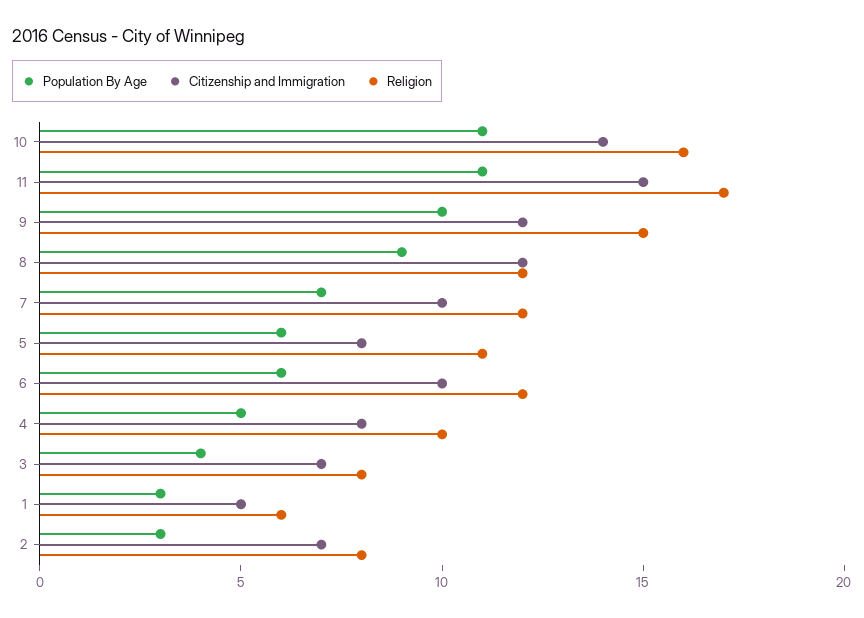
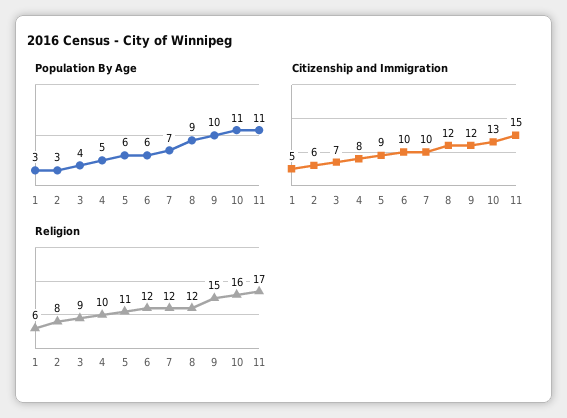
  {
    "Population By Age": {
      "10": 11,
      "11": 11,
      "9": 10,
      "8": 9,
      "7": 7,
      "5": 6,
      "6": 6,
      "4": 5,
      "3": 4,
      "1": 3,
      "2": 3
    },
    "Citizenship and Immigration": {
-     "10": 14,
+     "10": 13,
      "11": 15,
      "9": 12,
      "8": 12,
      "7": 10,
-     "5": 8,
+     "5": 9,
      "6": 10,
      "4": 8,
      "3": 7,
      "1": 5,
-     "2": 7
+     "2": 6
    },
    "Religion": {
      "10": 16,
      "11": 17,
      "9": 15,
      "8": 12,
      "7": 12,
      "5": 11,
      "6": 12,
      "4": 10,
-     "3": 8,
+     "3": 9,
      "1": 6,
      "2": 8
    }
  }

